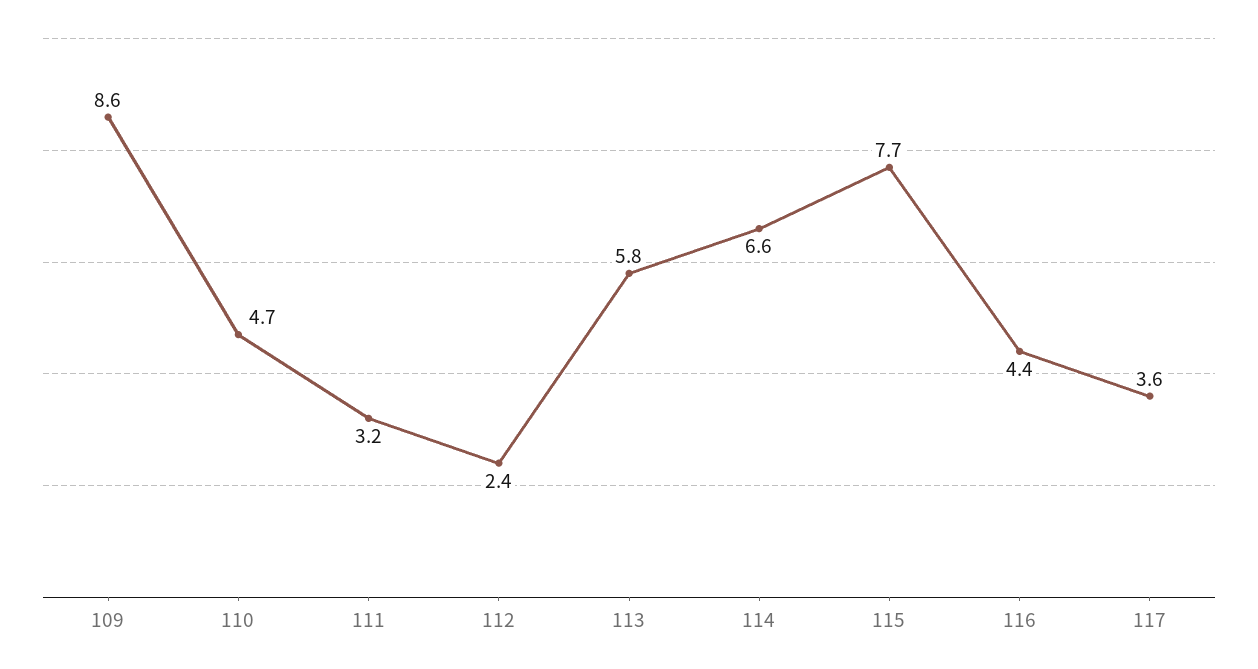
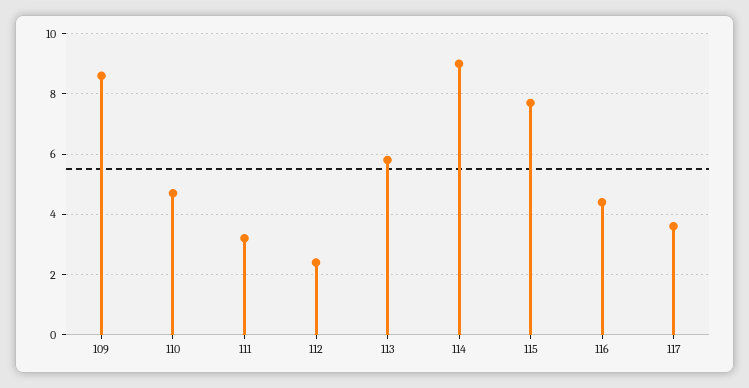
  {
    "109": 8.6,
    "110": 4.7,
    "111": 3.2,
    "112": 2.4,
    "113": 5.8,
-   "114": 6.6,
+   "114": 9,
    "115": 7.7,
    "116": 4.4,
    "117": 3.6
  }

